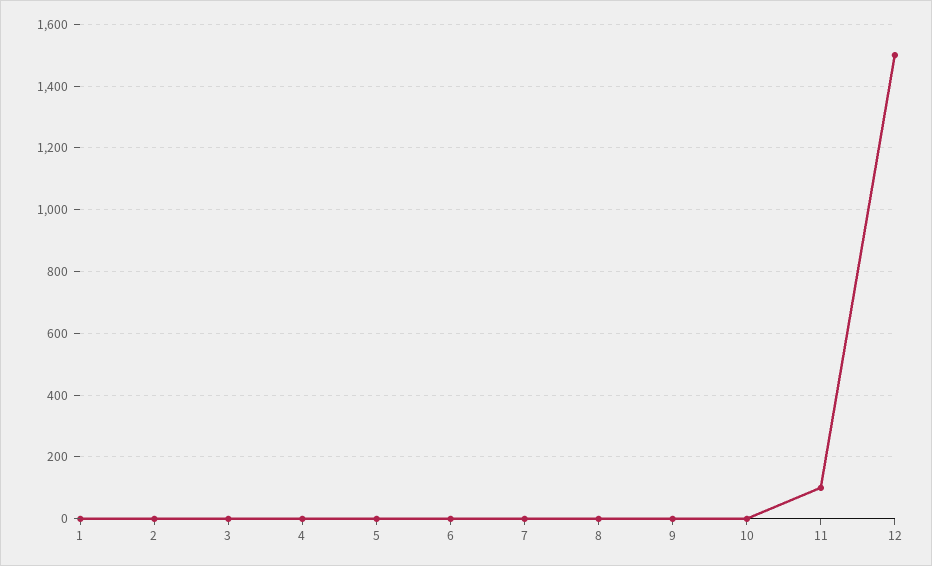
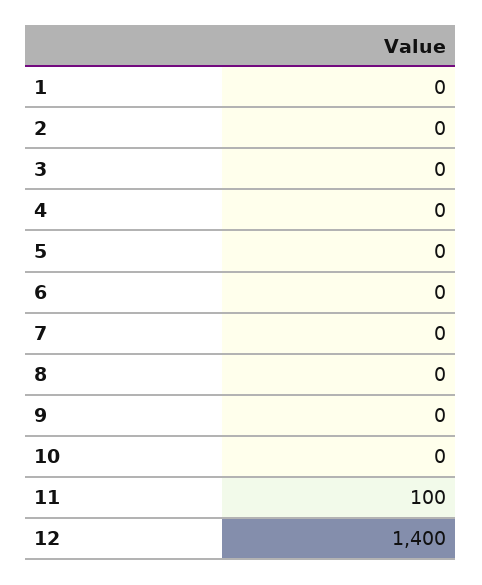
  {
    "1": 0,
    "2": 0,
    "3": 0,
    "4": 0,
    "5": 0,
    "6": 0,
    "7": 0,
    "8": 0,
    "9": 0,
    "10": 0,
    "11": 100,
-   "12": 1500
+   "12": 1400
  }

